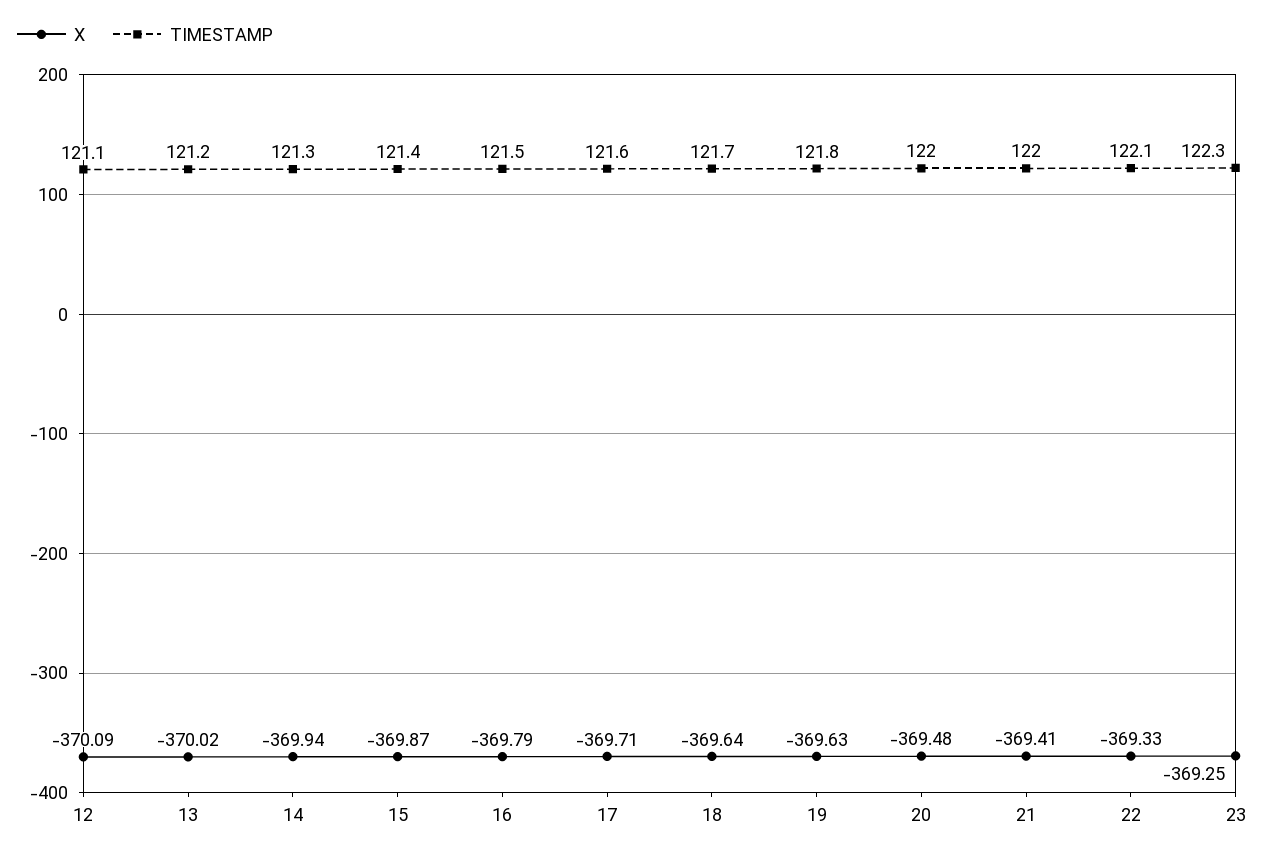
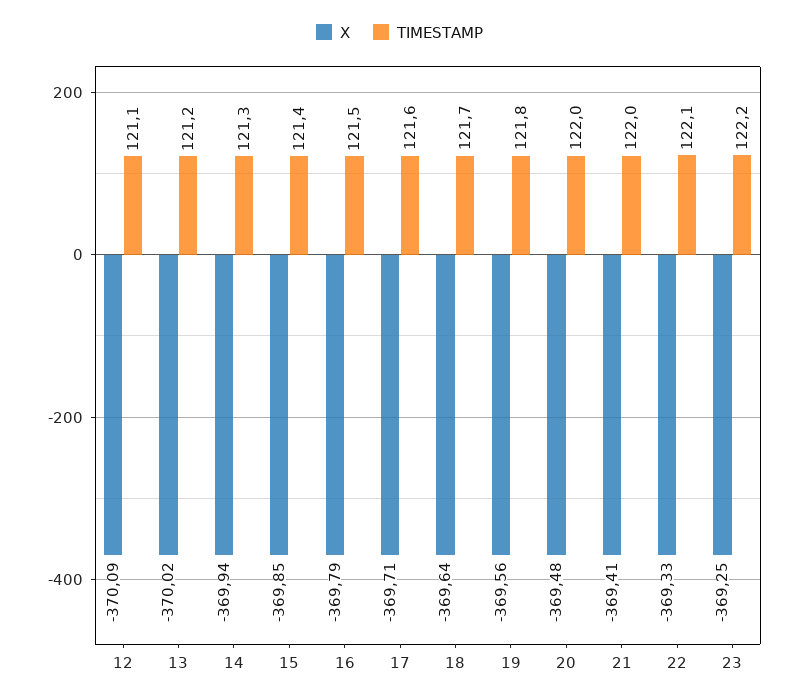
  {
    "X": {
      "12": -370.09,
      "13": -370.02,
      "14": -369.94,
-     "15": -369.87,
+     "15": -369.85,
      "16": -369.79,
      "17": -369.71,
      "18": -369.64,
-     "19": -369.63,
+     "19": -369.56,
      "20": -369.48,
      "21": -369.41,
      "22": -369.33,
      "23": -369.25
    },
    "TIMESTAMP": {
      "12": 121.1,
      "13": 121.2,
      "14": 121.3,
      "15": 121.4,
      "16": 121.5,
      "17": 121.6,
      "18": 121.7,
      "19": 121.8,
      "20": 122,
      "21": 122,
      "22": 122.1,
-     "23": 122.3
+     "23": 122.2
    }
  }

